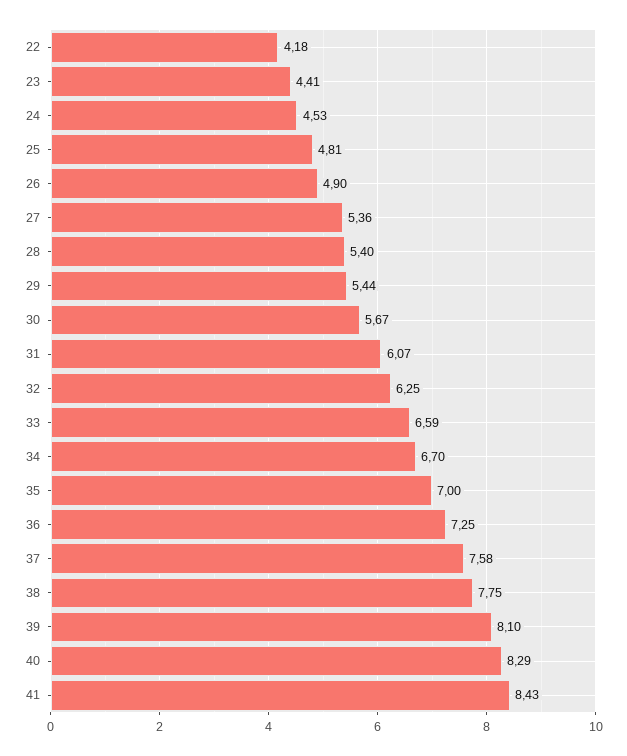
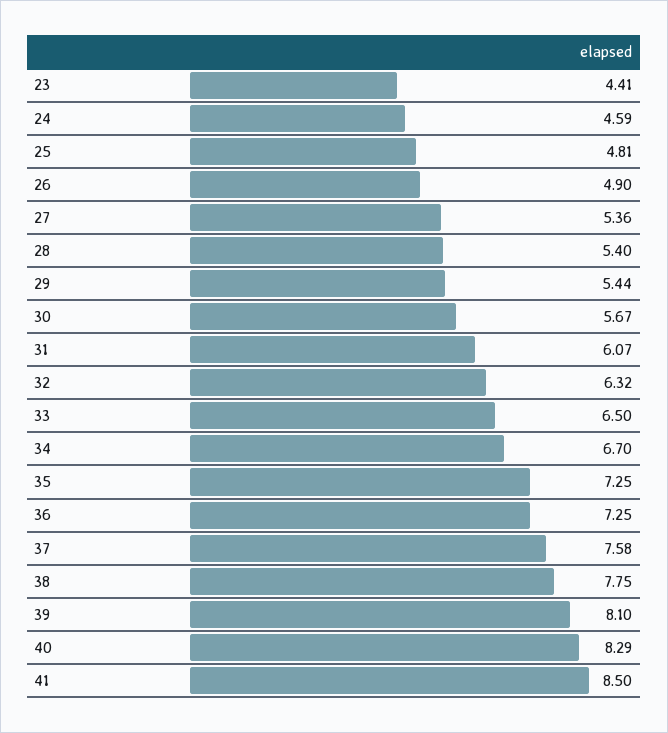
  {
-   "22": 4.18,
    "23": 4.41,
-   "24": 4.53,
+   "24": 4.59,
    "25": 4.81,
    "26": 4.9,
    "27": 5.36,
    "28": 5.4,
    "29": 5.44,
    "30": 5.67,
    "31": 6.07,
-   "32": 6.25,
+   "32": 6.32,
-   "33": 6.59,
+   "33": 6.5,
    "34": 6.7,
-   "35": 7,
+   "35": 7.25,
    "36": 7.25,
    "37": 7.58,
    "38": 7.75,
    "39": 8.1,
    "40": 8.29,
-   "41": 8.43
+   "41": 8.5
  }

